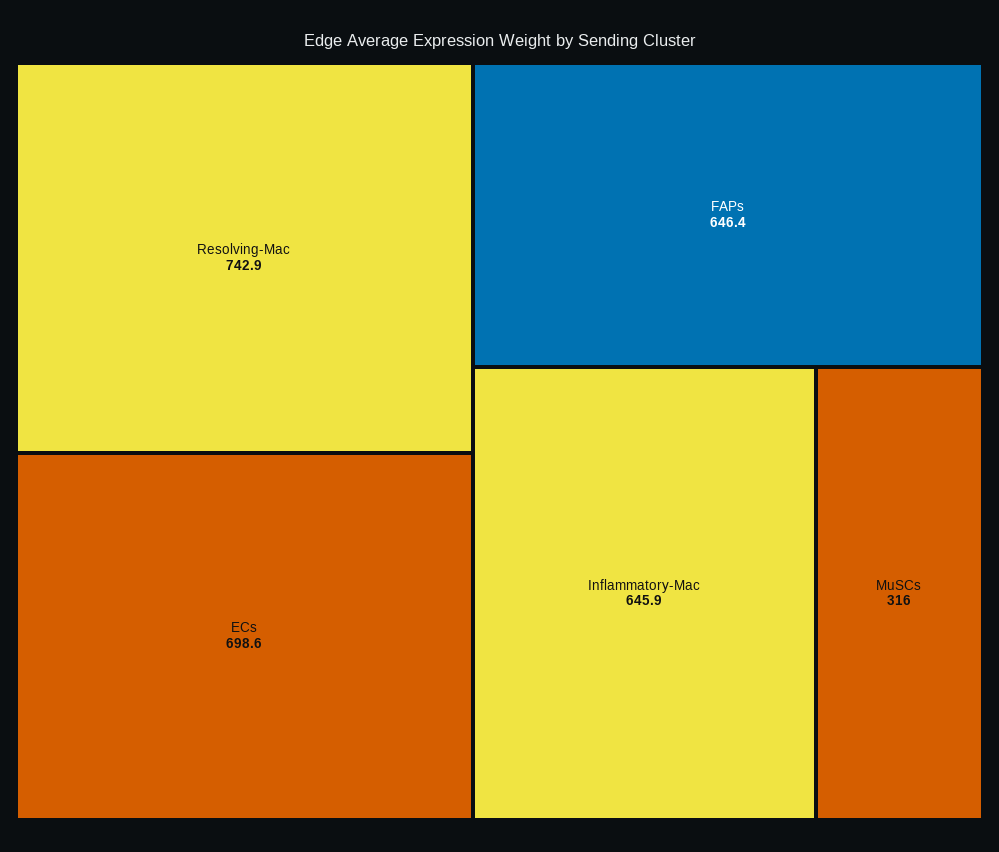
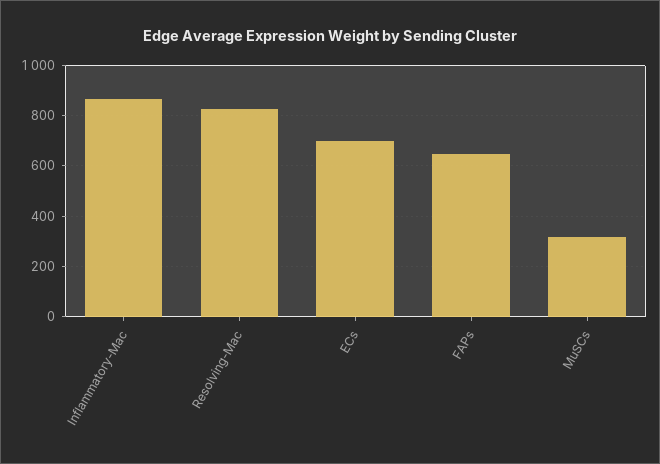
  {
-   "Resolving-Mac": 742.9,
+   "Resolving-Mac": 825,
    "ECs": 698.6,
    "FAPs": 646.4,
-   "Inflammatory-Mac": 645.9,
+   "Inflammatory-Mac": 875,
    "MuSCs": 316
  }

